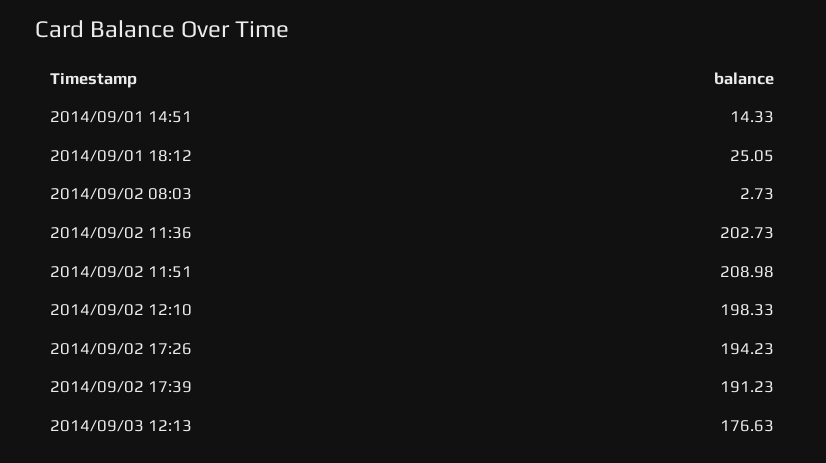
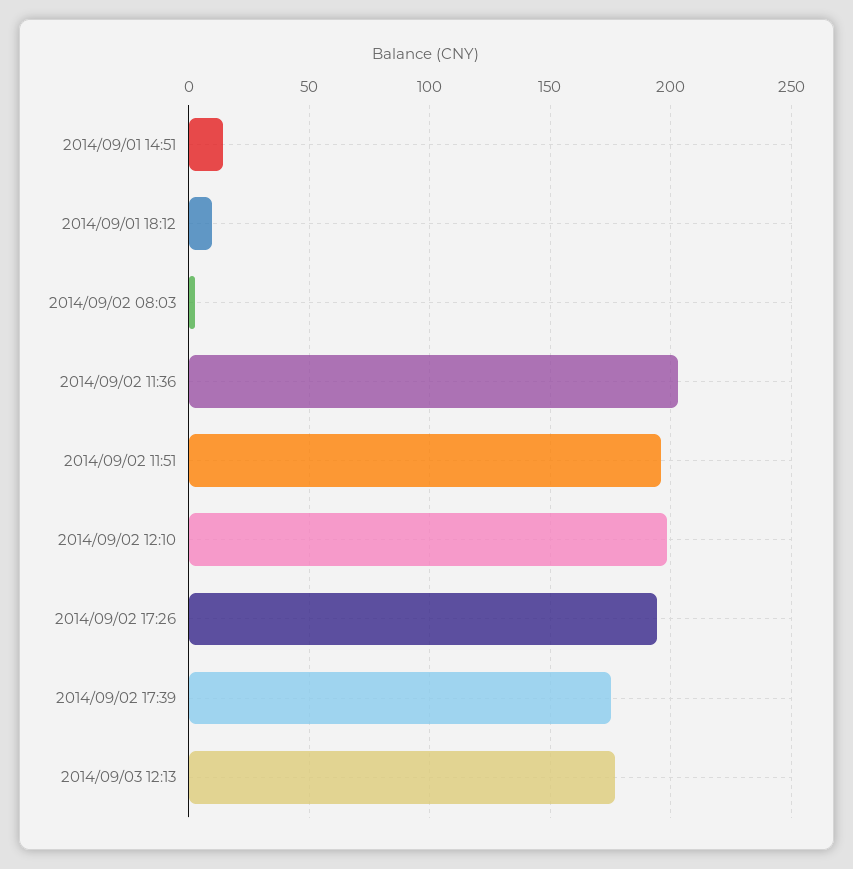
  {
    "2014/09/01 14:51": 14.33,
-   "2014/09/01 18:12": 25.05,
+   "2014/09/01 18:12": 10,
    "2014/09/02 08:03": 2.73,
    "2014/09/02 11:36": 202.73,
-   "2014/09/02 11:51": 208.98,
+   "2014/09/02 11:51": 195,
    "2014/09/02 12:10": 198.33,
    "2014/09/02 17:26": 194.23,
-   "2014/09/02 17:39": 191.23,
+   "2014/09/02 17:39": 175,
    "2014/09/03 12:13": 176.63
  }

